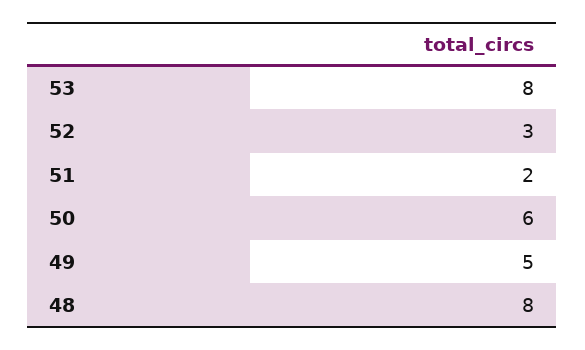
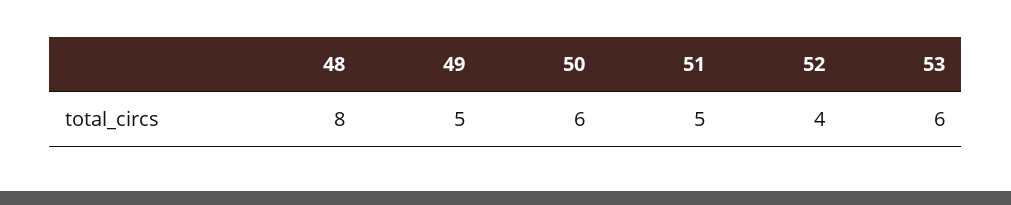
  {
-   "53": 8,
+   "53": 6,
-   "52": 3,
+   "52": 4,
-   "51": 2,
+   "51": 5,
    "50": 6,
    "49": 5,
    "48": 8
  }

